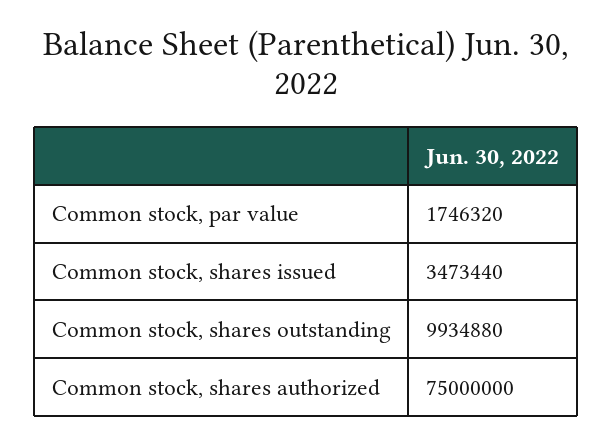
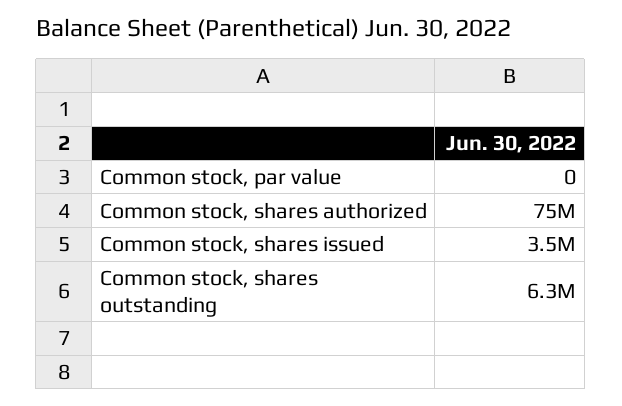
  {
-   "Common stock, par value": 1746320,
+   "Common stock, par value": 0,
    "Common stock, shares issued": 3473440,
-   "Common stock, shares outstanding": 9934880,
+   "Common stock, shares outstanding": 6300000,
    "Common stock, shares authorized": 75000000
  }

